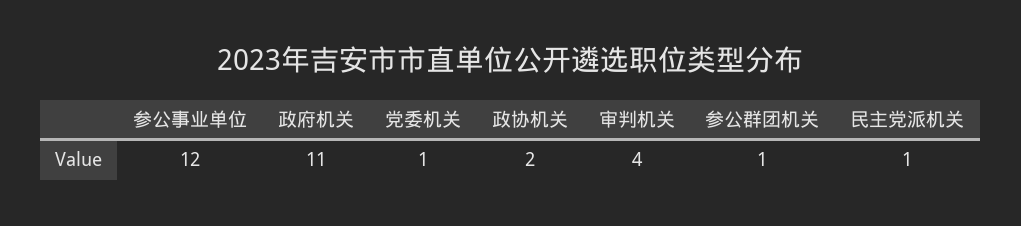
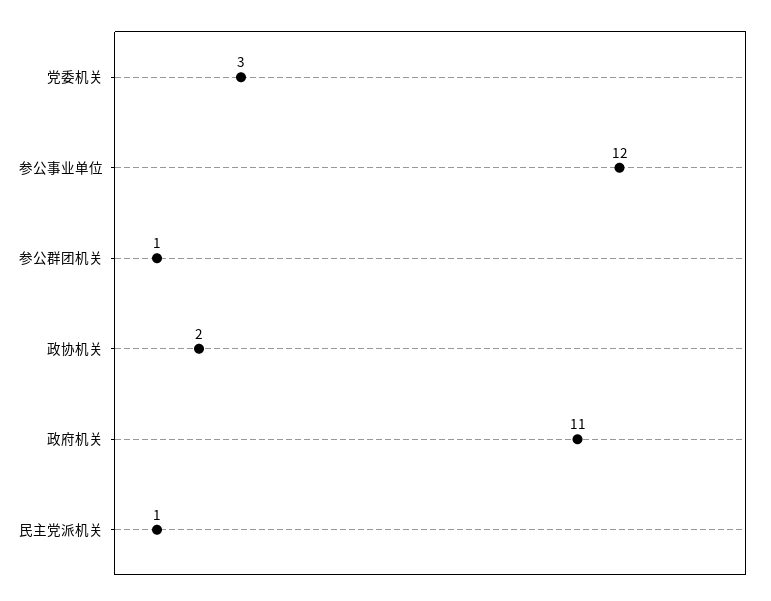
  {
    "参公事业单位": 12,
    "政府机关": 11,
-   "党委机关": 1,
+   "党委机关": 3,
    "政协机关": 2,
-   "审判机关": 4,
    "参公群团机关": 1,
    "民主党派机关": 1
  }

